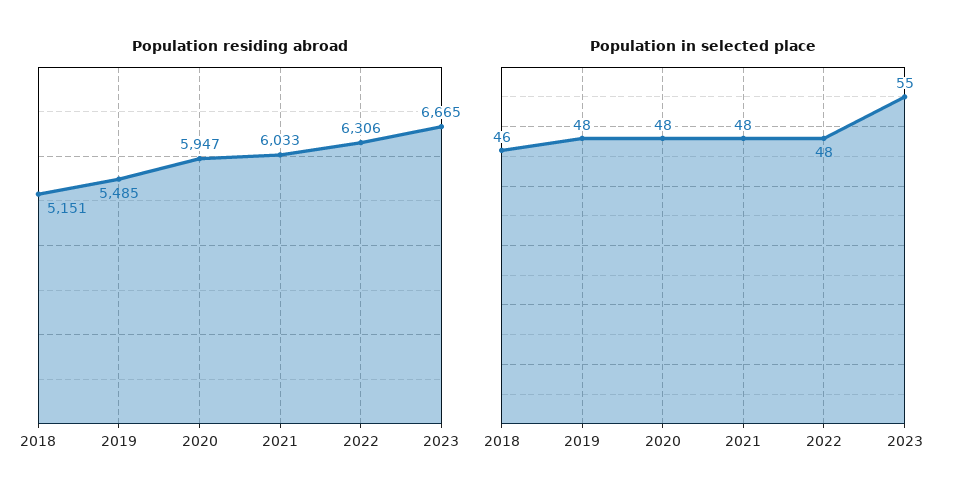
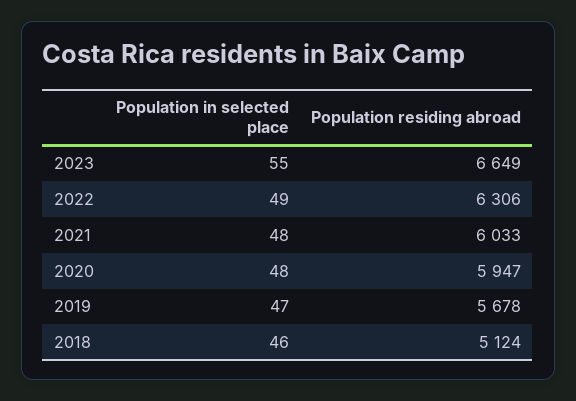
  {
    "Population residing abroad": {
-     "2018": 5151,
+     "2018": 5124,
-     "2019": 5485,
+     "2019": 5678,
      "2020": 5947,
      "2021": 6033,
      "2022": 6306,
-     "2023": 6665
+     "2023": 6649
    },
    "Population in selected place": {
      "2018": 46,
-     "2019": 48,
+     "2019": 47,
      "2020": 48,
      "2021": 48,
-     "2022": 48,
+     "2022": 49,
      "2023": 55
    }
  }

